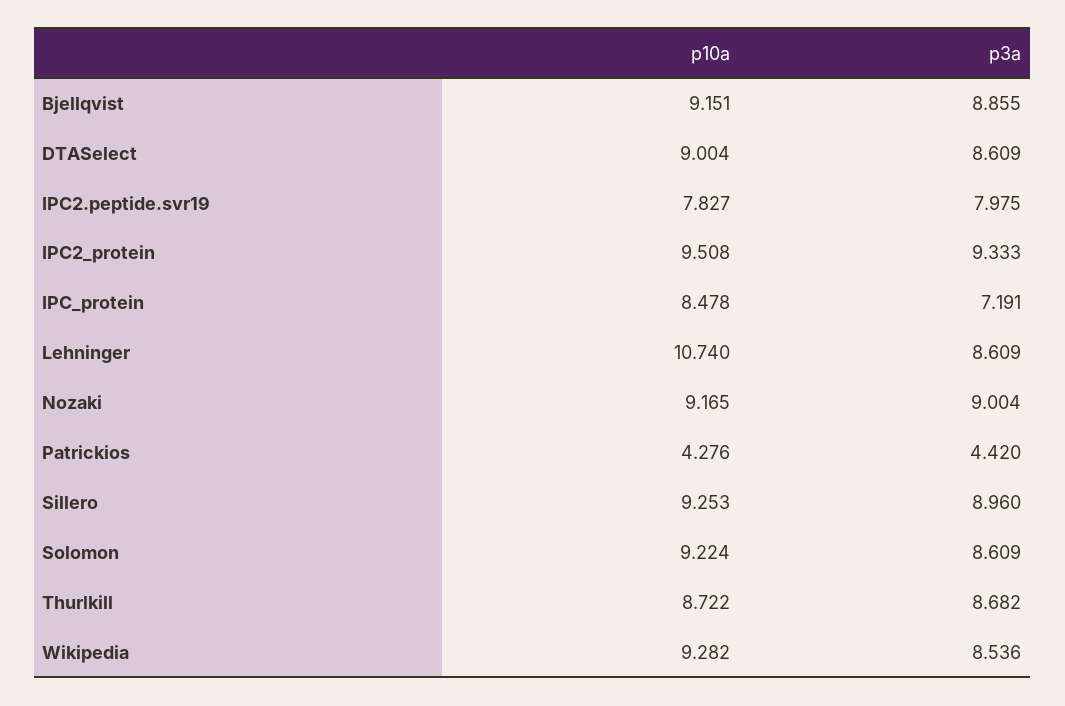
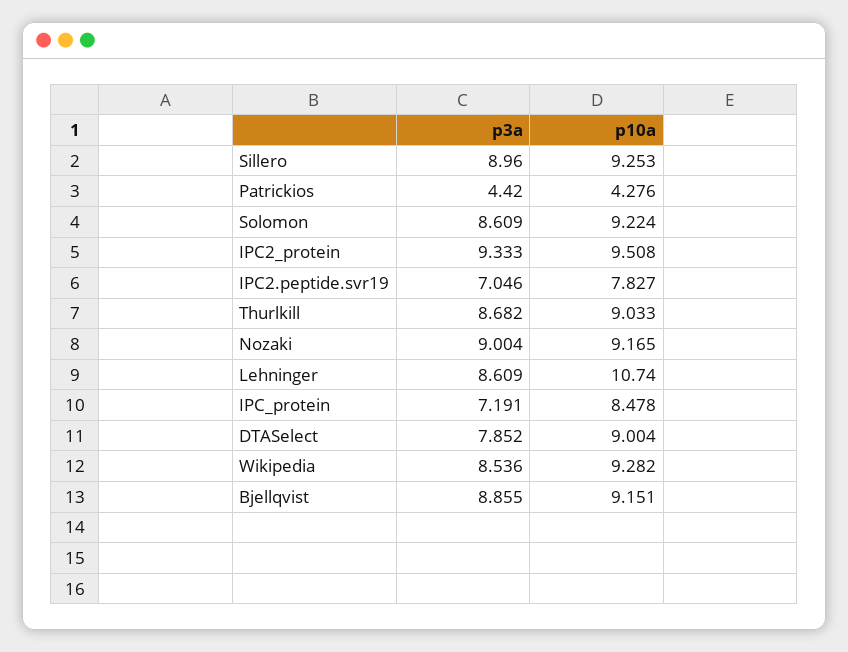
  {
    "p10a": {
      "Bjellqvist": 9.151,
      "DTASelect": 9.004,
      "IPC2.peptide.svr19": 7.827,
      "IPC2_protein": 9.508,
      "IPC_protein": 8.478,
      "Lehninger": 10.74,
      "Nozaki": 9.165,
      "Patrickios": 4.276,
      "Sillero": 9.253,
      "Solomon": 9.224,
-     "Thurlkill": 8.722,
+     "Thurlkill": 9.033,
      "Wikipedia": 9.282
    },
    "p3a": {
      "Bjellqvist": 8.855,
-     "DTASelect": 8.609,
+     "DTASelect": 7.852,
-     "IPC2.peptide.svr19": 7.975,
+     "IPC2.peptide.svr19": 7.046,
      "IPC2_protein": 9.333,
      "IPC_protein": 7.191,
      "Lehninger": 8.609,
      "Nozaki": 9.004,
      "Patrickios": 4.42,
      "Sillero": 8.96,
      "Solomon": 8.609,
      "Thurlkill": 8.682,
      "Wikipedia": 8.536
    }
  }

